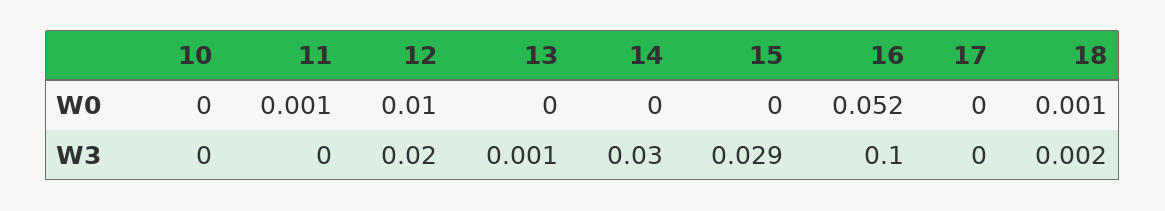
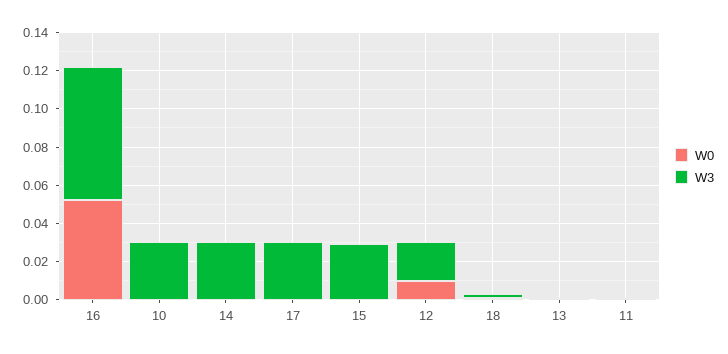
  {
    "W0": {
      "10": 0,
      "11": 0.001,
      "12": 0.01,
      "13": 0,
      "14": 0,
      "15": 0,
      "16": 0.052,
      "17": 0,
      "18": 0.001
    },
    "W3": {
-     "10": 0,
+     "10": 0.03,
      "11": 0,
      "12": 0.02,
      "13": 0.001,
      "14": 0.03,
      "15": 0.029,
-     "16": 0.1,
+     "16": 0.07,
-     "17": 0,
+     "17": 0.03,
      "18": 0.002
    }
  }

